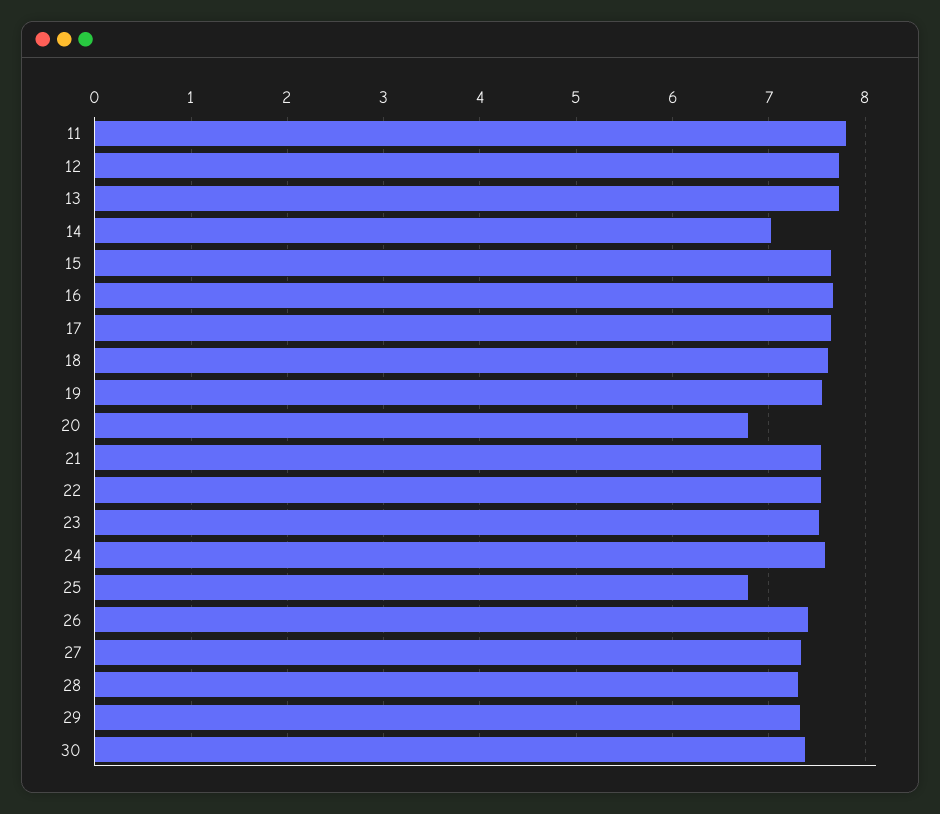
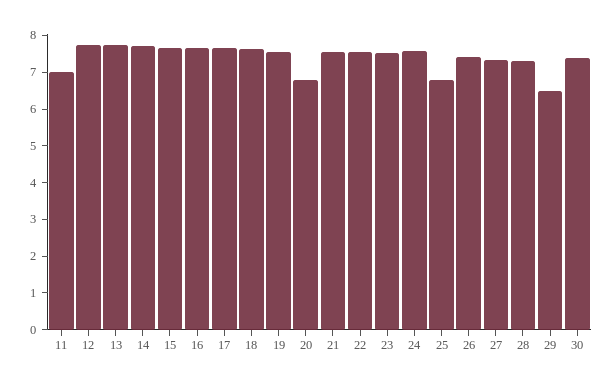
  {
-   "11": 7.8,
+   "11": 7,
    "12": 7.7,
    "13": 7.7,
-   "14": 7,
+   "14": 7.75,
    "15": 7.7,
    "16": 7.7,
    "17": 7.7,
    "18": 7.6,
    "19": 7.6,
    "20": 6.8,
    "21": 7.5,
    "22": 7.5,
    "23": 7.5,
    "24": 7.6,
    "25": 6.8,
    "26": 7.4,
    "27": 7.3,
    "28": 7.3,
-   "29": 7.3,
+   "29": 6.5,
    "30": 7.4
  }

